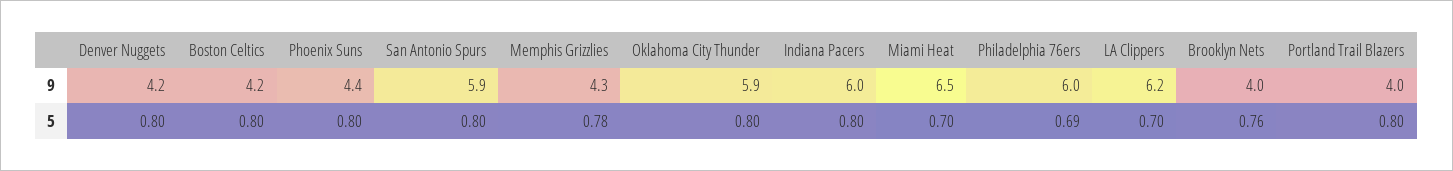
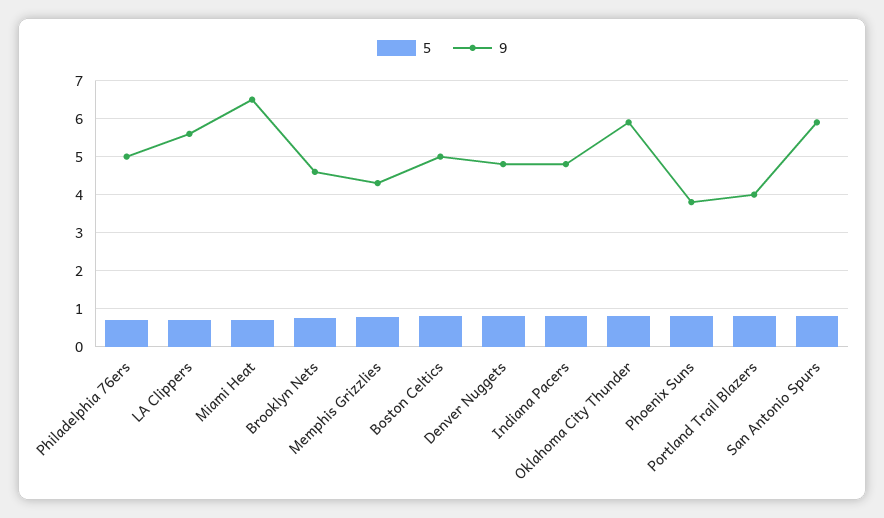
  {
    "9": {
-     "Denver Nuggets": 4.2,
+     "Denver Nuggets": 4.8,
-     "Boston Celtics": 4.2,
+     "Boston Celtics": 5,
-     "Phoenix Suns": 4.4,
+     "Phoenix Suns": 3.8,
      "San Antonio Spurs": 5.9,
      "Memphis Grizzlies": 4.3,
      "Oklahoma City Thunder": 5.9,
-     "Indiana Pacers": 6,
+     "Indiana Pacers": 4.8,
      "Miami Heat": 6.5,
-     "Philadelphia 76ers": 6,
+     "Philadelphia 76ers": 5,
-     "LA Clippers": 6.2,
+     "LA Clippers": 5.6,
-     "Brooklyn Nets": 4,
+     "Brooklyn Nets": 4.6,
      "Portland Trail Blazers": 4
    },
    "5": {
      "Denver Nuggets": 0.8,
      "Boston Celtics": 0.8,
      "Phoenix Suns": 0.8,
      "San Antonio Spurs": 0.8,
      "Memphis Grizzlies": 0.78,
      "Oklahoma City Thunder": 0.8,
      "Indiana Pacers": 0.8,
      "Miami Heat": 0.7,
      "Philadelphia 76ers": 0.69,
      "LA Clippers": 0.7,
      "Brooklyn Nets": 0.76,
      "Portland Trail Blazers": 0.8
    }
  }

